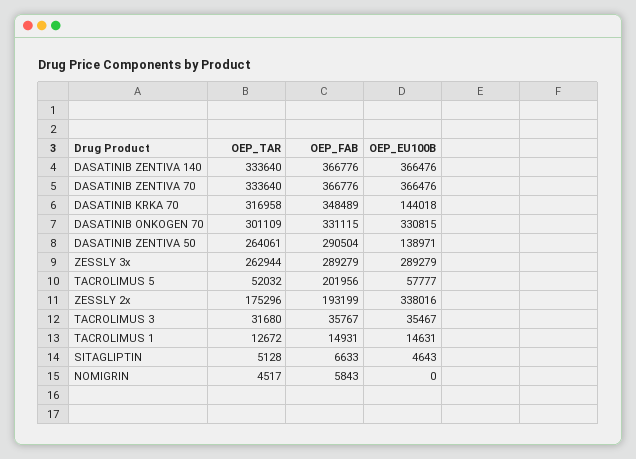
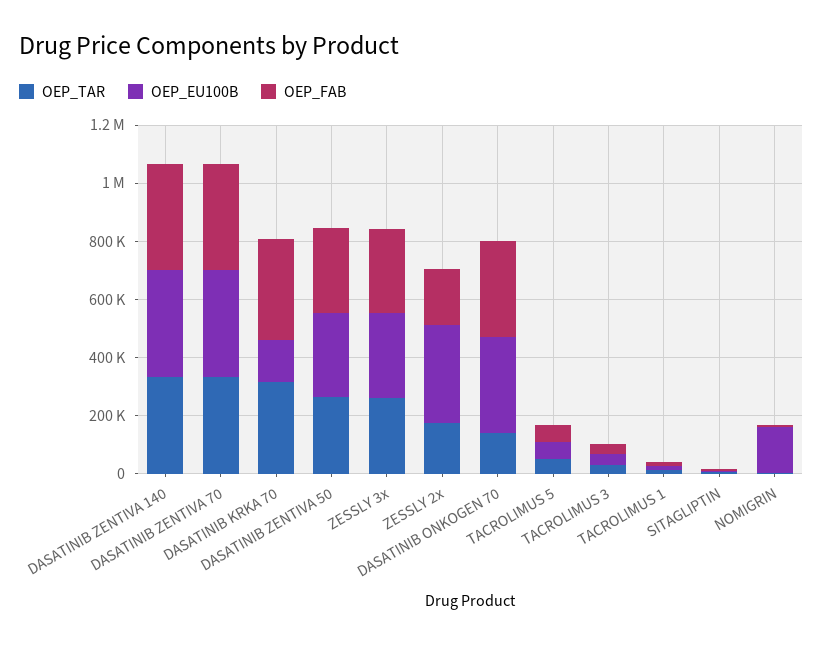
  {
    "OEP_TAR": {
      "DASATINIB ZENTIVA 140": 333640,
      "DASATINIB ZENTIVA 70": 333640,
      "DASATINIB KRKA 70": 316958,
-     "DASATINIB ONKOGEN 70": 301109,
+     "DASATINIB ONKOGEN 70": 150000,
      "DASATINIB ZENTIVA 50": 264061,
      "ZESSLY 3x": 262944,
      "TACROLIMUS 5": 52032,
      "ZESSLY 2x": 175296,
      "TACROLIMUS 3": 31680,
      "TACROLIMUS 1": 12672,
      "SITAGLIPTIN": 5128,
      "NOMIGRIN": 4517
    },
    "OEP_FAB": {
      "DASATINIB ZENTIVA 140": 366776,
      "DASATINIB ZENTIVA 70": 366776,
      "DASATINIB KRKA 70": 348489,
      "DASATINIB ONKOGEN 70": 331115,
      "DASATINIB ZENTIVA 50": 290504,
      "ZESSLY 3x": 289279,
-     "TACROLIMUS 5": 201956,
+     "TACROLIMUS 5": 50000,
      "ZESSLY 2x": 193199,
      "TACROLIMUS 3": 35767,
      "TACROLIMUS 1": 14931,
      "SITAGLIPTIN": 6633,
      "NOMIGRIN": 5843
    },
    "OEP_EU100B": {
      "DASATINIB ZENTIVA 140": 366476,
      "DASATINIB ZENTIVA 70": 366476,
      "DASATINIB KRKA 70": 144018,
      "DASATINIB ONKOGEN 70": 330815,
-     "DASATINIB ZENTIVA 50": 138971,
+     "DASATINIB ZENTIVA 50": 300000,
      "ZESSLY 3x": 289279,
      "TACROLIMUS 5": 57777,
      "ZESSLY 2x": 338016,
      "TACROLIMUS 3": 35467,
      "TACROLIMUS 1": 14631,
      "SITAGLIPTIN": 4643,
-     "NOMIGRIN": 0
+     "NOMIGRIN": 150000
    }
  }

